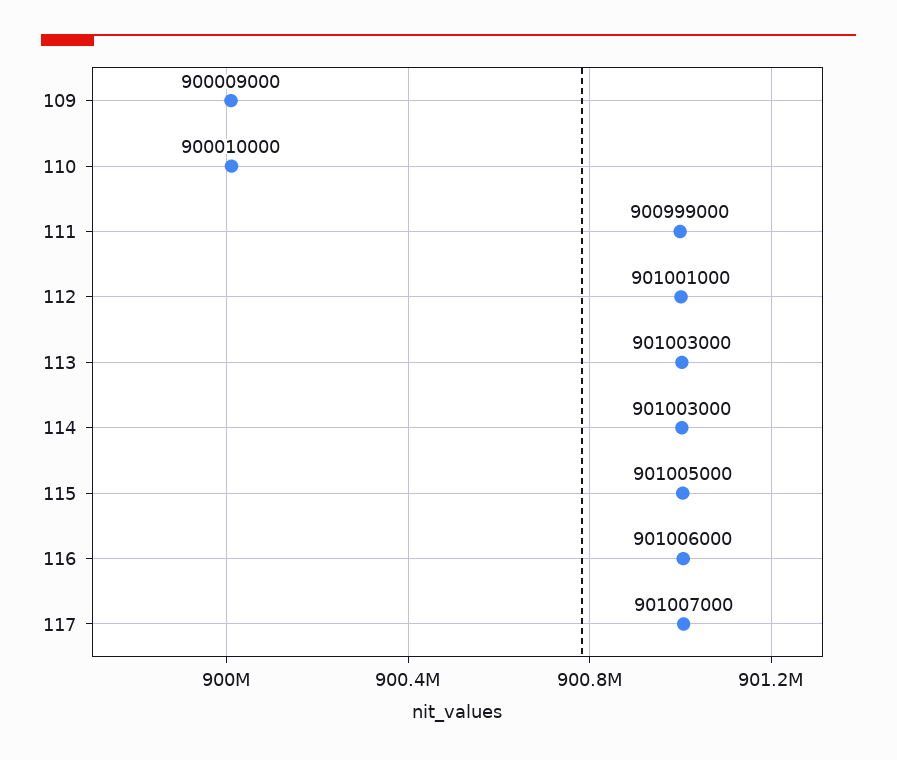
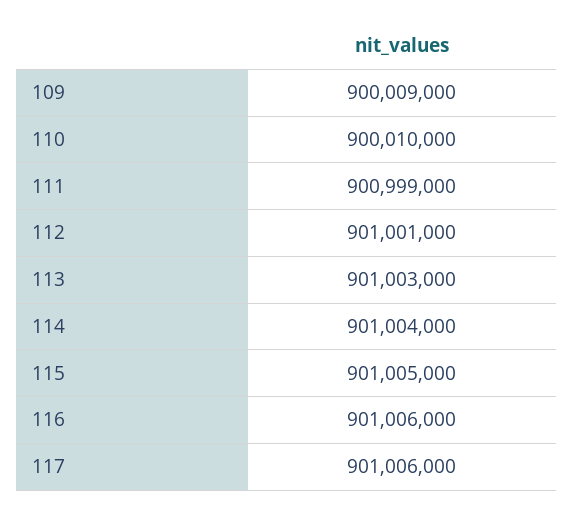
  {
    "109": 900009000,
    "110": 900010000,
    "111": 900999000,
    "112": 901001000,
    "113": 901003000,
-   "114": 901003000,
+   "114": 901004000,
    "115": 901005000,
    "116": 901006000,
-   "117": 901007000
+   "117": 901006000
  }

